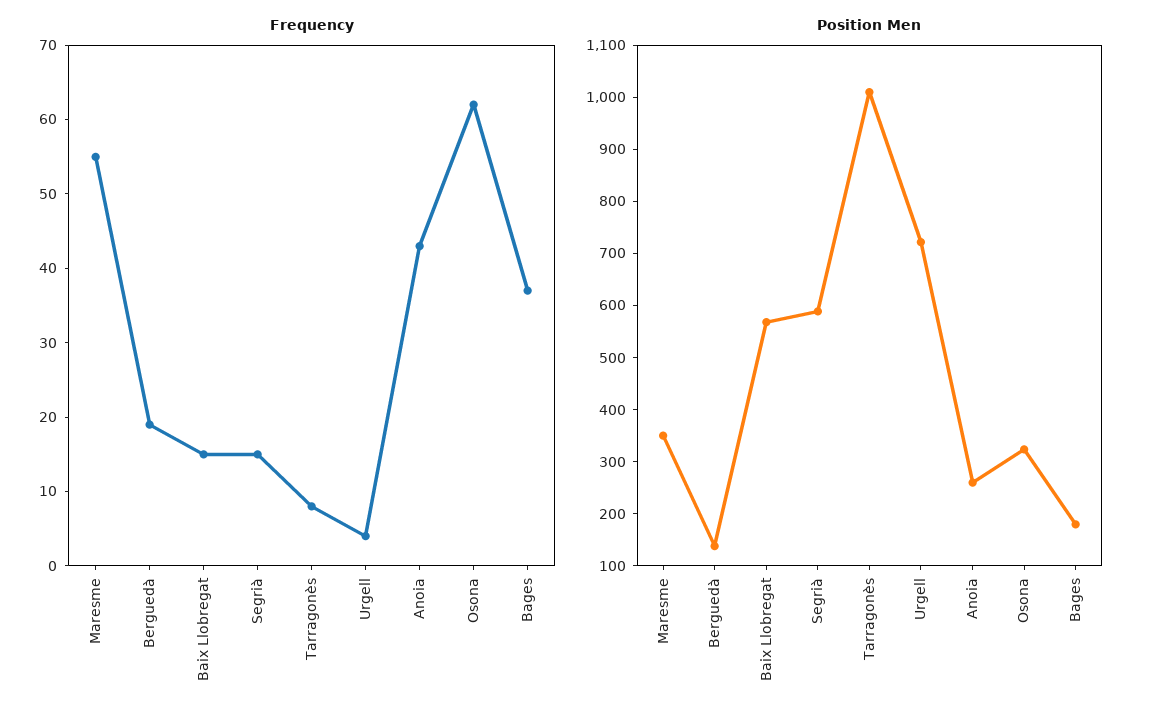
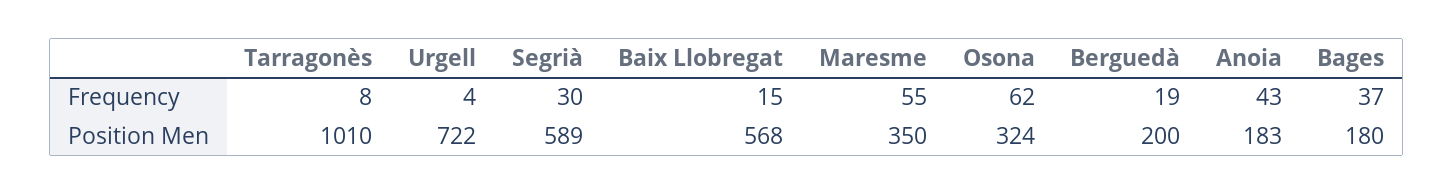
  {
    "Frequency": {
      "Maresme": 55,
      "Berguedà": 19,
      "Baix Llobregat": 15,
-     "Segrià": 15,
+     "Segrià": 30,
      "Tarragonès": 8,
      "Urgell": 4,
      "Anoia": 43,
      "Osona": 62,
      "Bages": 37
    },
    "Position Men": {
      "Maresme": 350,
-     "Berguedà": 140,
+     "Berguedà": 200,
      "Baix Llobregat": 568,
      "Segrià": 589,
      "Tarragonès": 1010,
      "Urgell": 722,
-     "Anoia": 260,
+     "Anoia": 183,
      "Osona": 324,
      "Bages": 180
    }
  }

